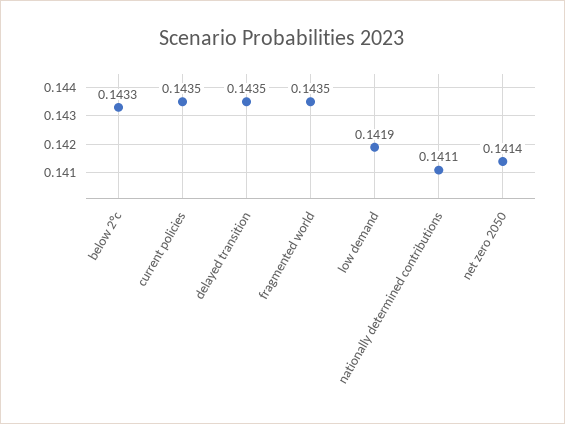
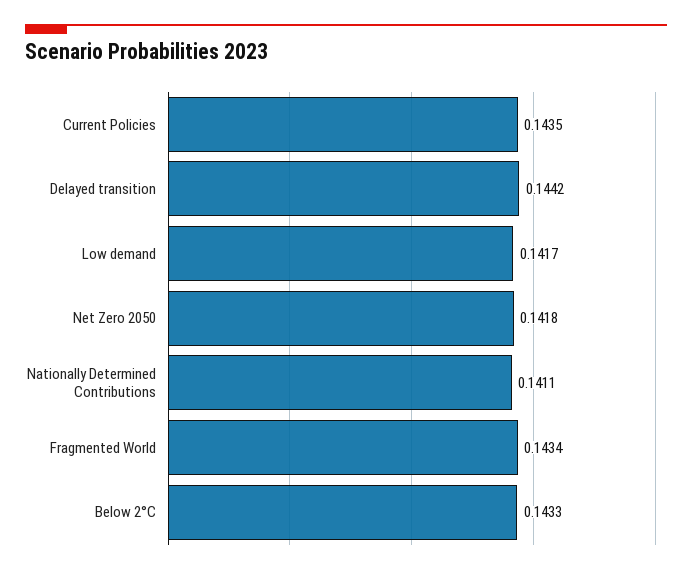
  {
    "below 2°c": 0.1433,
    "current policies": 0.1435,
-   "delayed transition": 0.1435,
+   "delayed transition": 0.1442,
-   "fragmented world": 0.1435,
+   "fragmented world": 0.1434,
-   "low demand": 0.1419,
+   "low demand": 0.1417,
    "nationally determined contributions": 0.1411,
-   "net zero 2050": 0.1414
+   "net zero 2050": 0.1418
  }

